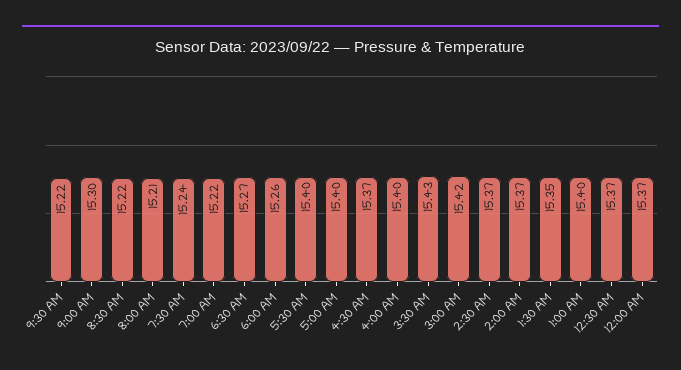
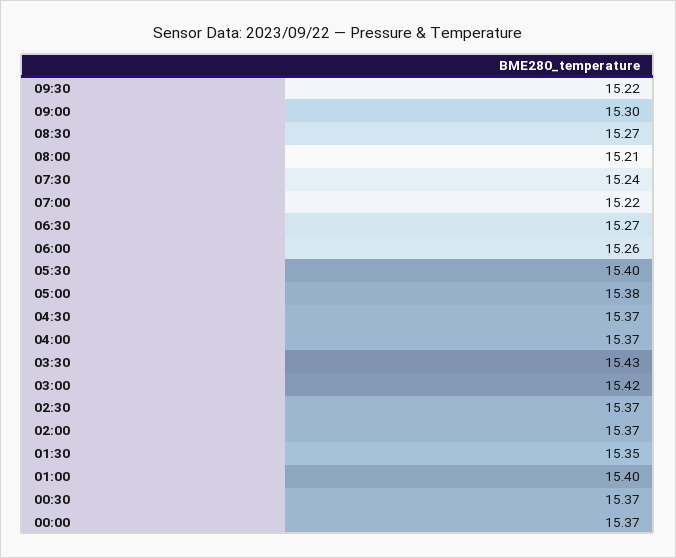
  {
    "9:30 AM": 15.22,
    "9:00 AM": 15.3,
-   "8:30 AM": 15.22,
+   "8:30 AM": 15.27,
    "8:00 AM": 15.21,
    "7:30 AM": 15.24,
    "7:00 AM": 15.22,
    "6:30 AM": 15.27,
    "6:00 AM": 15.26,
    "5:30 AM": 15.4,
-   "5:00 AM": 15.4,
+   "5:00 AM": 15.38,
    "4:30 AM": 15.37,
-   "4:00 AM": 15.4,
+   "4:00 AM": 15.37,
    "3:30 AM": 15.43,
    "3:00 AM": 15.42,
    "2:30 AM": 15.37,
    "2:00 AM": 15.37,
    "1:30 AM": 15.35,
    "1:00 AM": 15.4,
    "12:30 AM": 15.37,
    "12:00 AM": 15.37
  }

